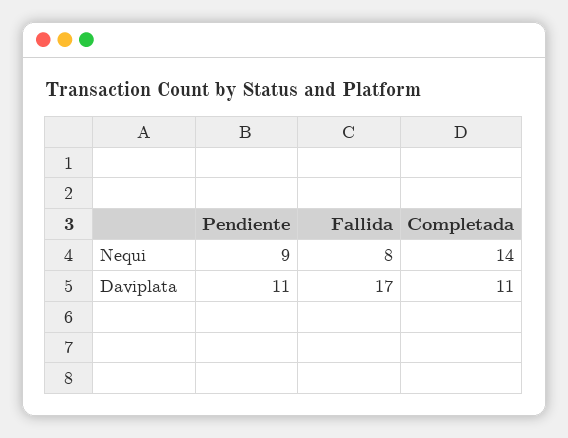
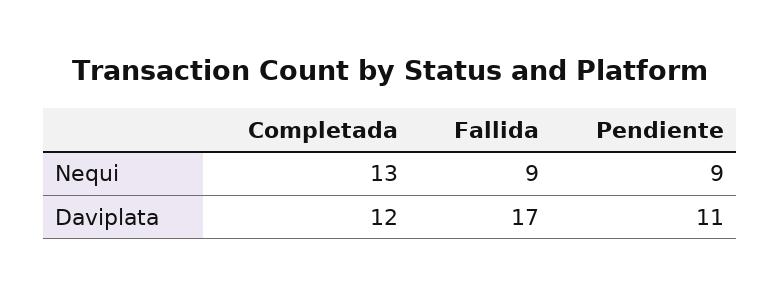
  {
    "Pendiente": {
      "Nequi": 9,
      "Daviplata": 11
    },
    "Fallida": {
-     "Nequi": 8,
+     "Nequi": 9,
      "Daviplata": 17
    },
    "Completada": {
-     "Nequi": 14,
+     "Nequi": 13,
-     "Daviplata": 11
+     "Daviplata": 12
    }
  }

